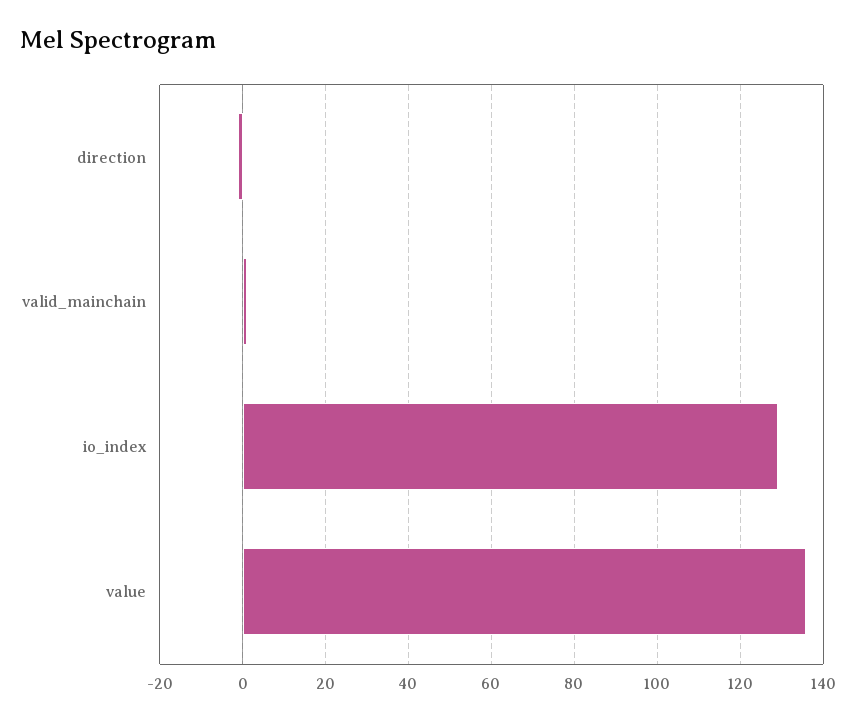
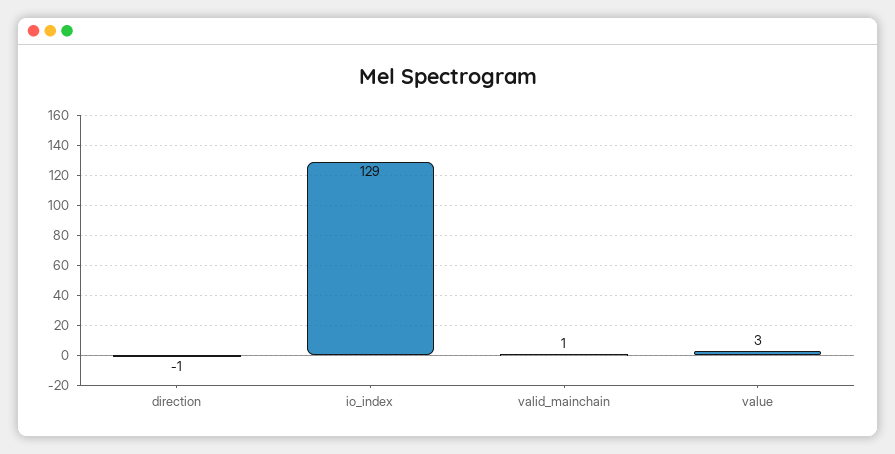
  {
    "direction": -1,
    "valid_mainchain": 1,
    "io_index": 129,
-   "value": 136
+   "value": 3
  }

